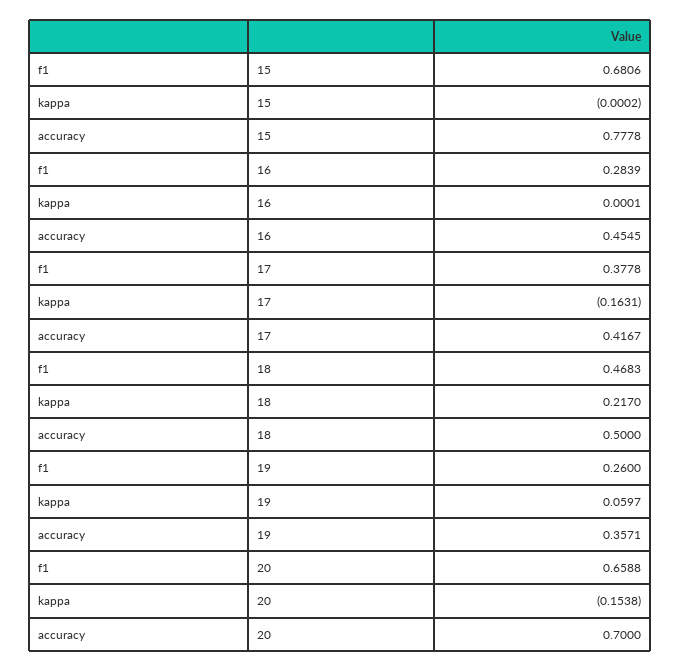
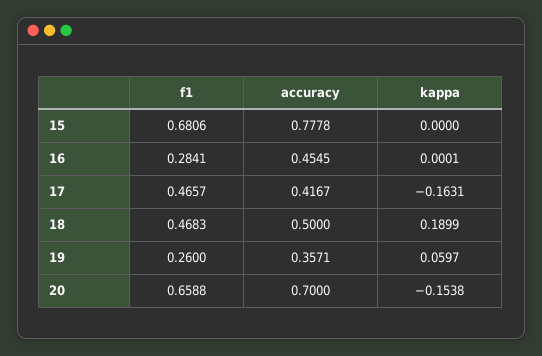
  {
    "f1": {
      "15": 0.6806,
-     "16": 0.2839,
+     "16": 0.2841,
-     "17": 0.3778,
+     "17": 0.4657,
      "18": 0.4683,
      "19": 0.26,
      "20": 0.6588
    },
    "kappa": {
-     "15": -0.0002,
+     "15": 0,
      "16": 0.0001,
      "17": -0.1631,
-     "18": 0.217,
+     "18": 0.1899,
      "19": 0.0597,
      "20": -0.1538
    },
    "accuracy": {
      "15": 0.7778,
      "16": 0.4545,
      "17": 0.4167,
      "18": 0.5,
      "19": 0.3571,
      "20": 0.7
    }
  }

